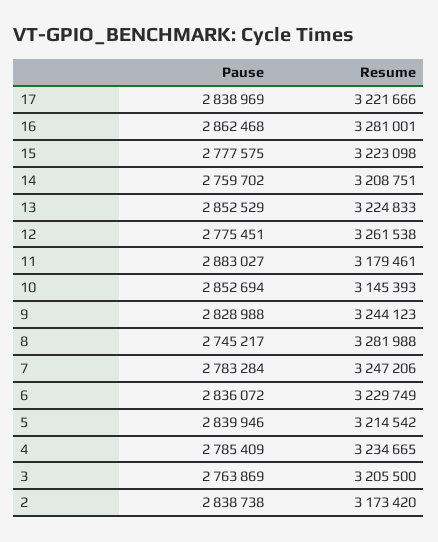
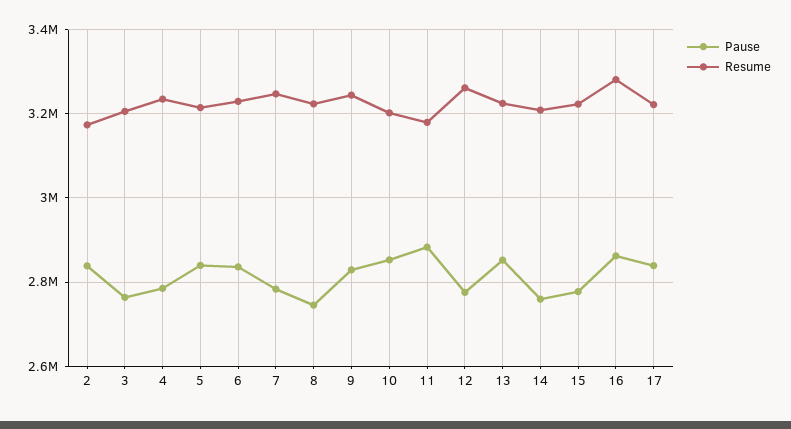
  {
    "Pause": {
      "17": 2838969,
      "16": 2862468,
      "15": 2777575,
      "14": 2759702,
      "13": 2852529,
      "12": 2775451,
      "11": 2883027,
      "10": 2852694,
      "9": 2828988,
      "8": 2745217,
      "7": 2783284,
      "6": 2836072,
      "5": 2839946,
      "4": 2785409,
      "3": 2763869,
      "2": 2838738
    },
    "Resume": {
      "17": 3221666,
      "16": 3281001,
      "15": 3223098,
      "14": 3208751,
      "13": 3224833,
      "12": 3261538,
      "11": 3179461,
-     "10": 3145393,
+     "10": 3200000,
      "9": 3244123,
-     "8": 3281988,
+     "8": 3220000,
      "7": 3247206,
      "6": 3229749,
      "5": 3214542,
      "4": 3234665,
      "3": 3205500,
      "2": 3173420
    }
  }

